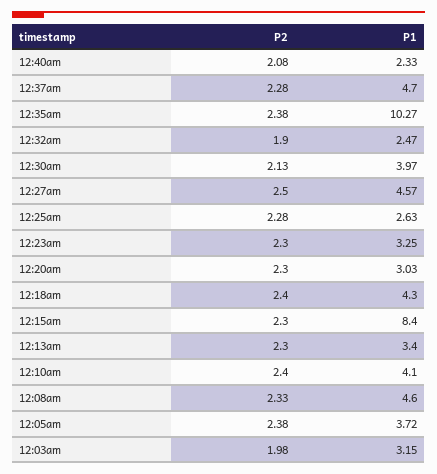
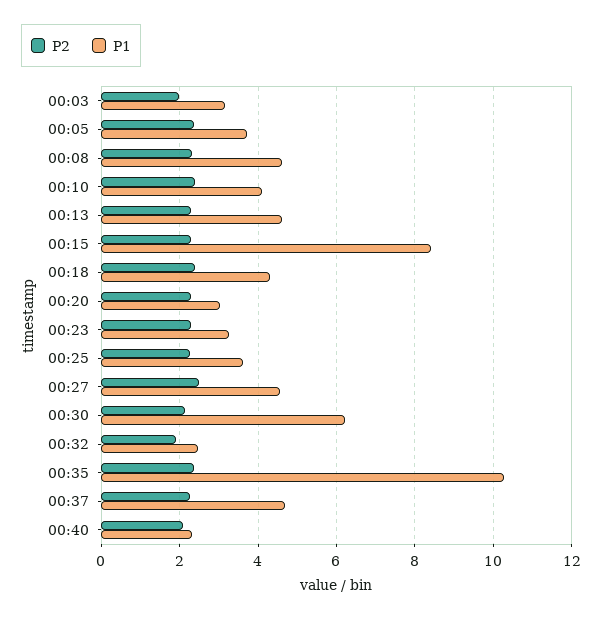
  {
    "P2": {
      "12:40am": 2.08,
      "12:37am": 2.28,
      "12:35am": 2.38,
      "12:32am": 1.9,
      "12:30am": 2.13,
      "12:27am": 2.5,
      "12:25am": 2.28,
      "12:23am": 2.3,
      "12:20am": 2.3,
      "12:18am": 2.4,
      "12:15am": 2.3,
      "12:13am": 2.3,
      "12:10am": 2.4,
      "12:08am": 2.33,
      "12:05am": 2.38,
      "12:03am": 1.98
    },
    "P1": {
      "12:40am": 2.33,
      "12:37am": 4.7,
      "12:35am": 10.27,
      "12:32am": 2.47,
-     "12:30am": 3.97,
+     "12:30am": 6.2,
      "12:27am": 4.57,
-     "12:25am": 2.63,
+     "12:25am": 3.6,
      "12:23am": 3.25,
      "12:20am": 3.03,
      "12:18am": 4.3,
      "12:15am": 8.4,
-     "12:13am": 3.4,
+     "12:13am": 4.6,
      "12:10am": 4.1,
      "12:08am": 4.6,
      "12:05am": 3.72,
      "12:03am": 3.15
    }
  }

